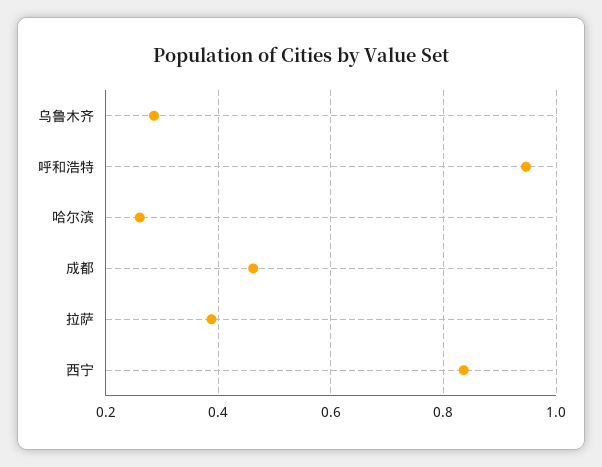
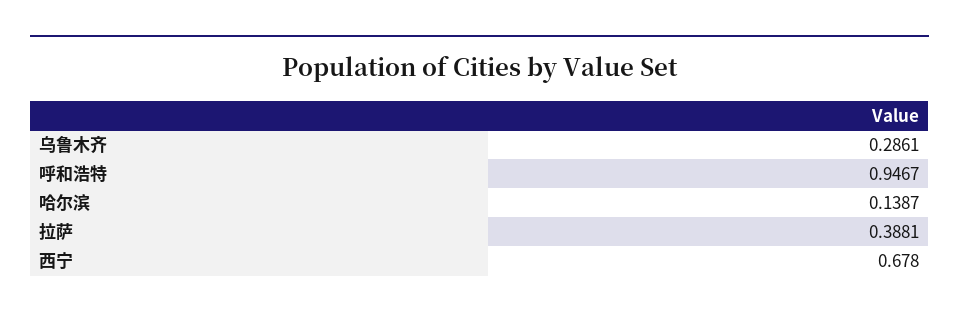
  {
    "乌鲁木齐": 0.2861,
    "呼和浩特": 0.9467,
-   "哈尔滨": 0.26,
+   "哈尔滨": 0.1387,
-   "成都": 0.46,
    "拉萨": 0.3881,
-   "西宁": 0.84
+   "西宁": 0.678
  }

